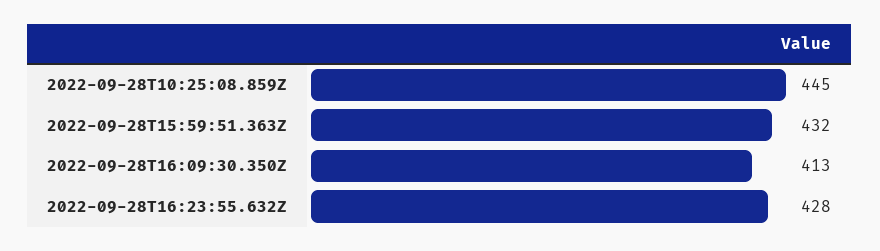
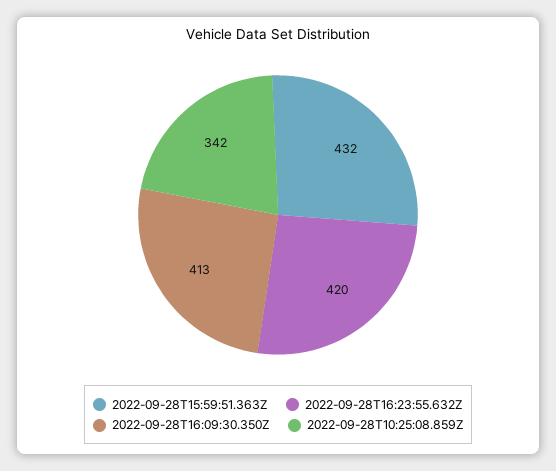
  {
-   "2022-09-28T10:25:08.859Z": 445,
+   "2022-09-28T10:25:08.859Z": 342,
    "2022-09-28T15:59:51.363Z": 432,
    "2022-09-28T16:09:30.350Z": 413,
-   "2022-09-28T16:23:55.632Z": 428
+   "2022-09-28T16:23:55.632Z": 420
  }

